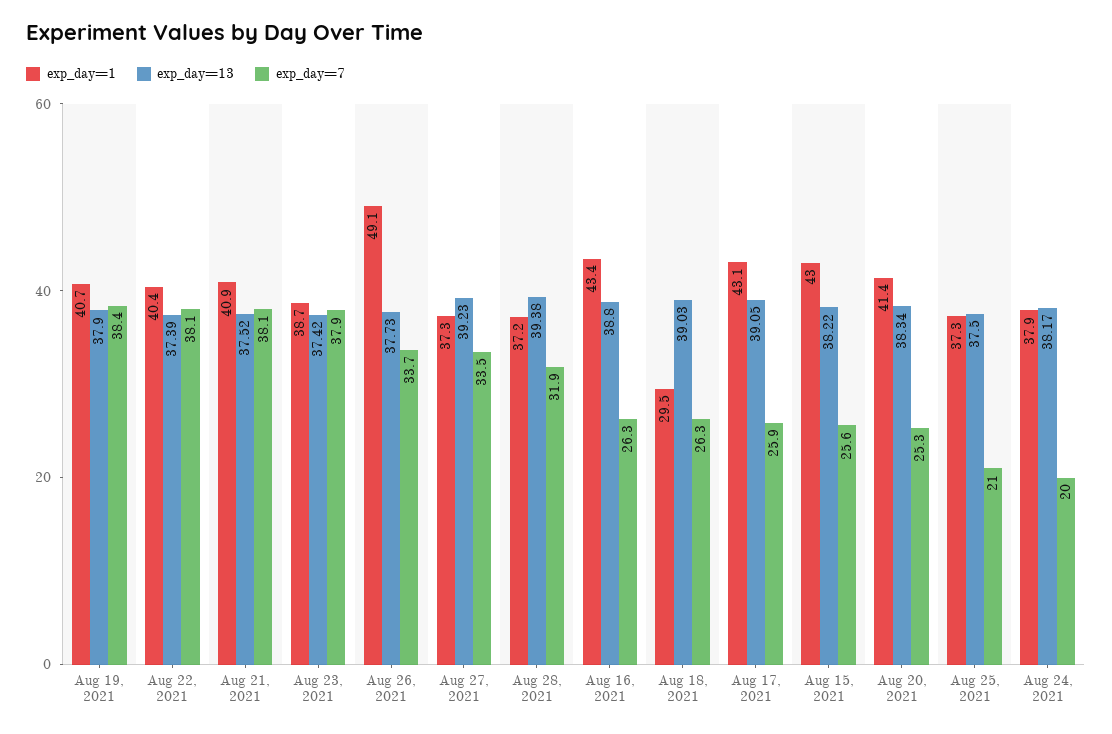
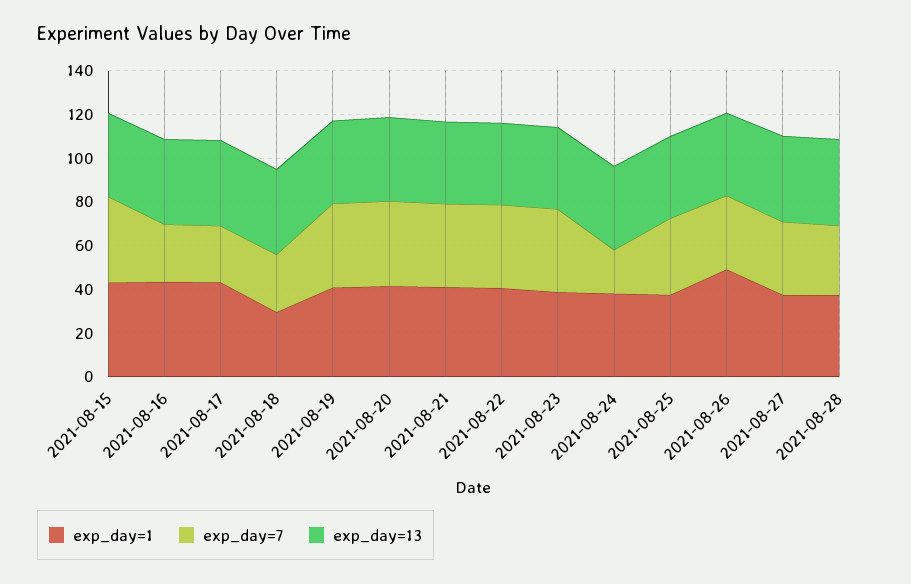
  {
    "exp_day=1": {
      "Aug 19, 2021": 40.7,
      "Aug 22, 2021": 40.4,
      "Aug 21, 2021": 40.9,
      "Aug 23, 2021": 38.7,
      "Aug 26, 2021": 49.1,
      "Aug 27, 2021": 37.3,
      "Aug 28, 2021": 37.2,
      "Aug 16, 2021": 43.4,
      "Aug 18, 2021": 29.5,
      "Aug 17, 2021": 43.1,
      "Aug 15, 2021": 43,
      "Aug 20, 2021": 41.4,
      "Aug 25, 2021": 37.3,
      "Aug 24, 2021": 37.9
    },
    "exp_day=13": {
      "Aug 19, 2021": 37.9,
      "Aug 22, 2021": 37.39,
      "Aug 21, 2021": 37.52,
      "Aug 23, 2021": 37.42,
      "Aug 26, 2021": 37.73,
      "Aug 27, 2021": 39.23,
      "Aug 28, 2021": 39.38,
      "Aug 16, 2021": 38.8,
      "Aug 18, 2021": 39.03,
      "Aug 17, 2021": 39.05,
      "Aug 15, 2021": 38.22,
      "Aug 20, 2021": 38.34,
      "Aug 25, 2021": 37.5,
      "Aug 24, 2021": 38.17
    },
    "exp_day=7": {
      "Aug 19, 2021": 38.4,
      "Aug 22, 2021": 38.1,
      "Aug 21, 2021": 38.1,
      "Aug 23, 2021": 37.9,
      "Aug 26, 2021": 33.7,
      "Aug 27, 2021": 33.5,
      "Aug 28, 2021": 31.9,
      "Aug 16, 2021": 26.3,
      "Aug 18, 2021": 26.3,
      "Aug 17, 2021": 25.9,
-     "Aug 15, 2021": 25.6,
+     "Aug 15, 2021": 40,
-     "Aug 20, 2021": 25.3,
+     "Aug 20, 2021": 40,
-     "Aug 25, 2021": 21,
+     "Aug 25, 2021": 35,
      "Aug 24, 2021": 20
    }
  }

